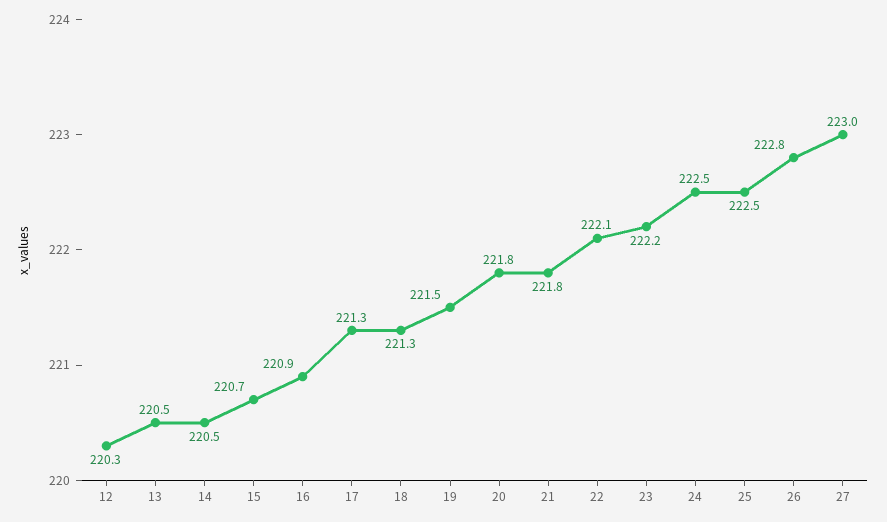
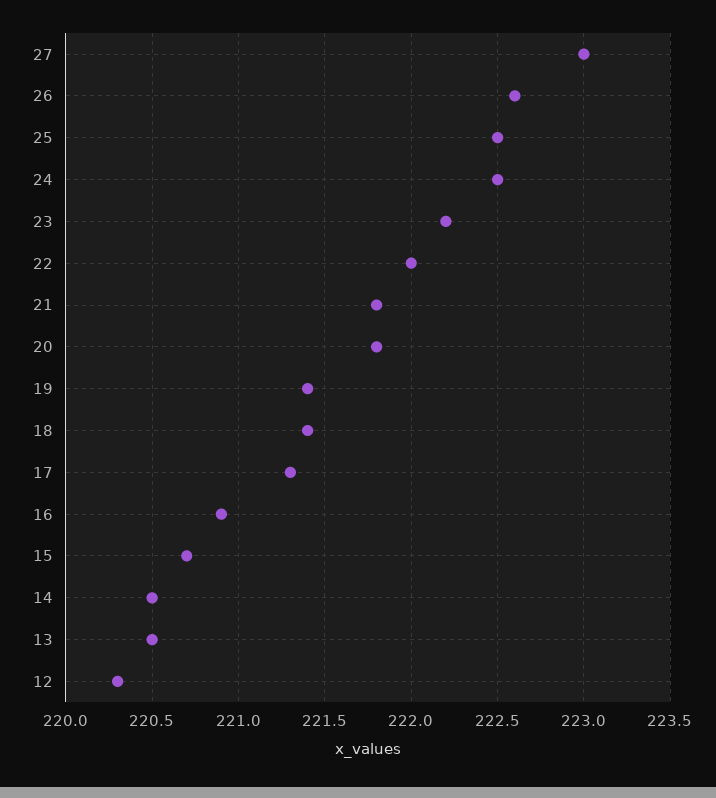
  {
    "12": 220.3,
    "13": 220.5,
    "14": 220.5,
    "15": 220.7,
    "16": 220.9,
    "17": 221.3,
-   "18": 221.3,
+   "18": 221.4,
-   "19": 221.5,
+   "19": 221.4,
    "20": 221.8,
    "21": 221.8,
-   "22": 222.1,
+   "22": 222,
    "23": 222.2,
    "24": 222.5,
    "25": 222.5,
-   "26": 222.8,
+   "26": 222.6,
    "27": 223
  }

